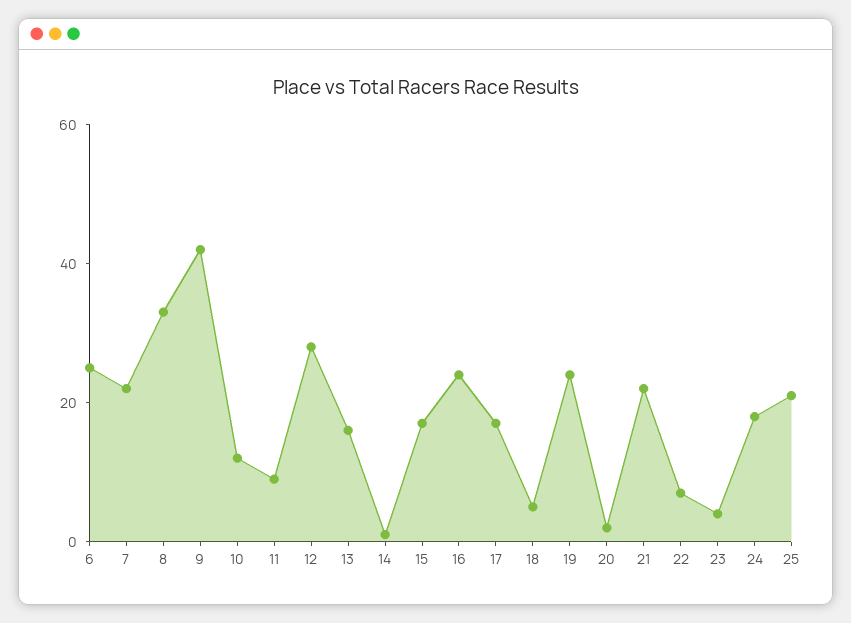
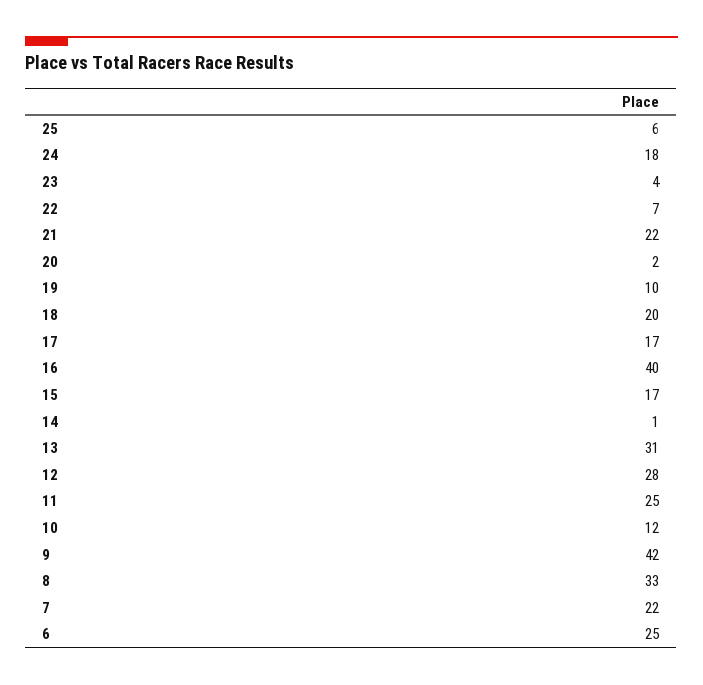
  {
    "6": 25,
    "7": 22,
    "8": 33,
    "9": 42,
    "10": 12,
-   "11": 10,
+   "11": 25,
    "12": 28,
-   "13": 15,
+   "13": 31,
    "14": 1,
    "15": 17,
-   "16": 25,
+   "16": 40,
    "17": 17,
-   "18": 5,
+   "18": 20,
-   "19": 25,
+   "19": 10,
    "20": 2,
    "21": 22,
    "22": 7,
    "23": 4,
    "24": 18,
-   "25": 20
+   "25": 6
  }

